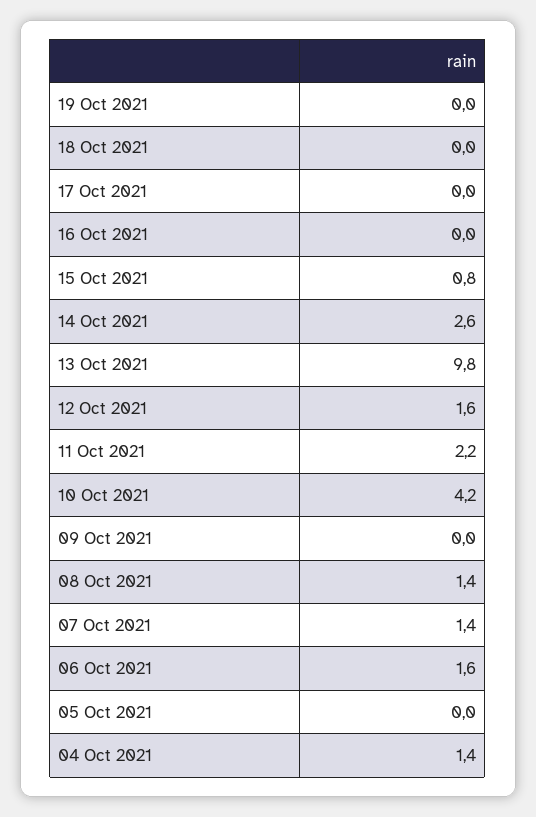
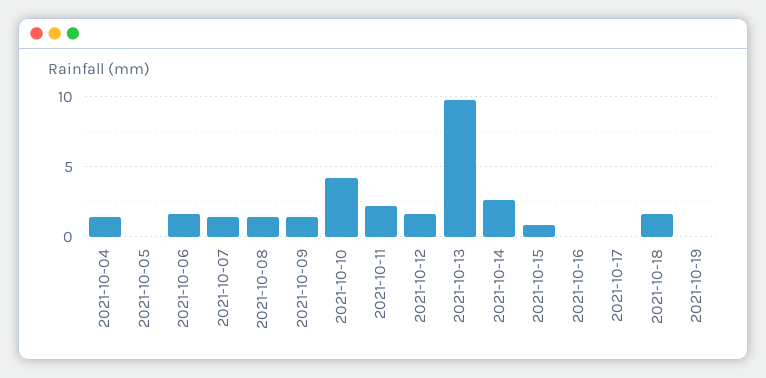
  {
    "19 Oct 2021": 0,
-   "18 Oct 2021": 0,
+   "18 Oct 2021": 1.5,
    "17 Oct 2021": 0,
    "16 Oct 2021": 0,
    "15 Oct 2021": 0.8,
    "14 Oct 2021": 2.6,
    "13 Oct 2021": 9.8,
    "12 Oct 2021": 1.6,
    "11 Oct 2021": 2.2,
    "10 Oct 2021": 4.2,
-   "09 Oct 2021": 0,
+   "09 Oct 2021": 1.5,
    "08 Oct 2021": 1.4,
    "07 Oct 2021": 1.4,
    "06 Oct 2021": 1.6,
    "05 Oct 2021": 0,
    "04 Oct 2021": 1.4
  }

